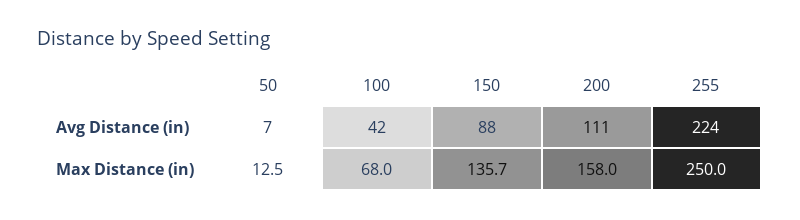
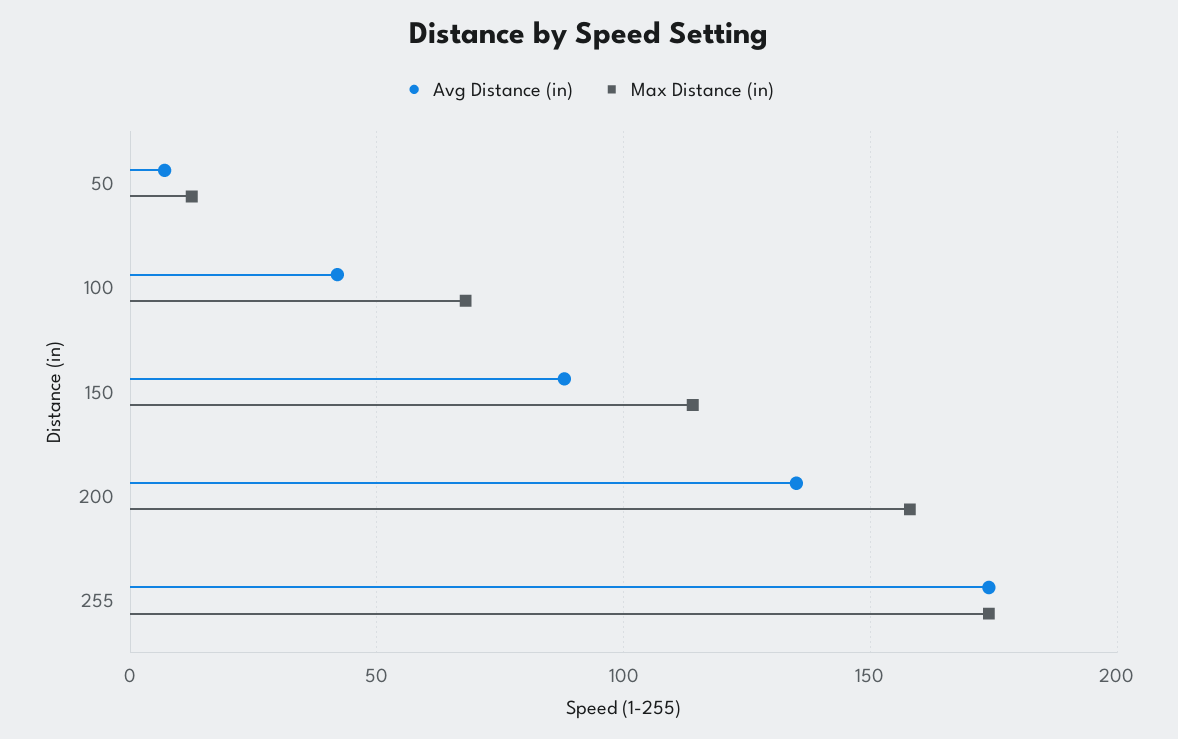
  {
    "Avg Distance (in)": {
      "50": 7,
      "100": 42,
      "150": 88,
-     "200": 111,
+     "200": 135,
-     "255": 224
+     "255": 175
    },
    "Max Distance (in)": {
      "50": 12.5,
      "100": 68,
-     "150": 135.7,
+     "150": 115,
      "200": 158,
-     "255": 250
+     "255": 175
    }
  }

